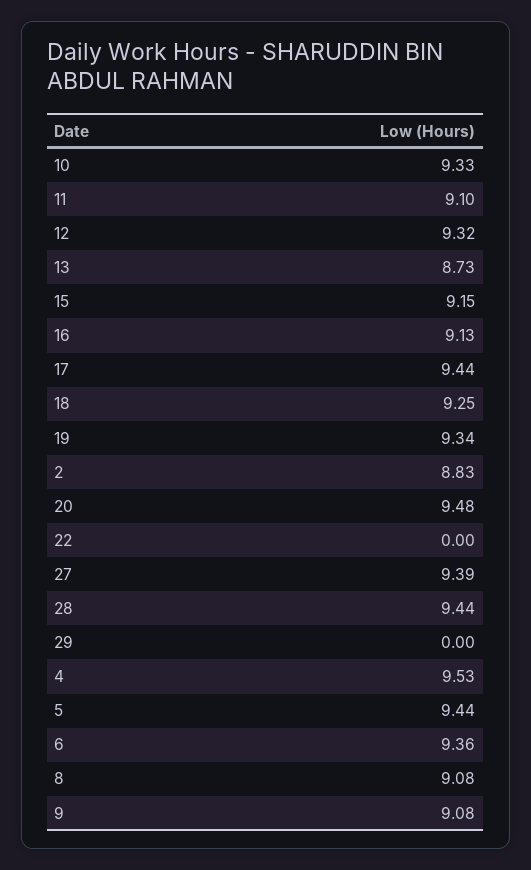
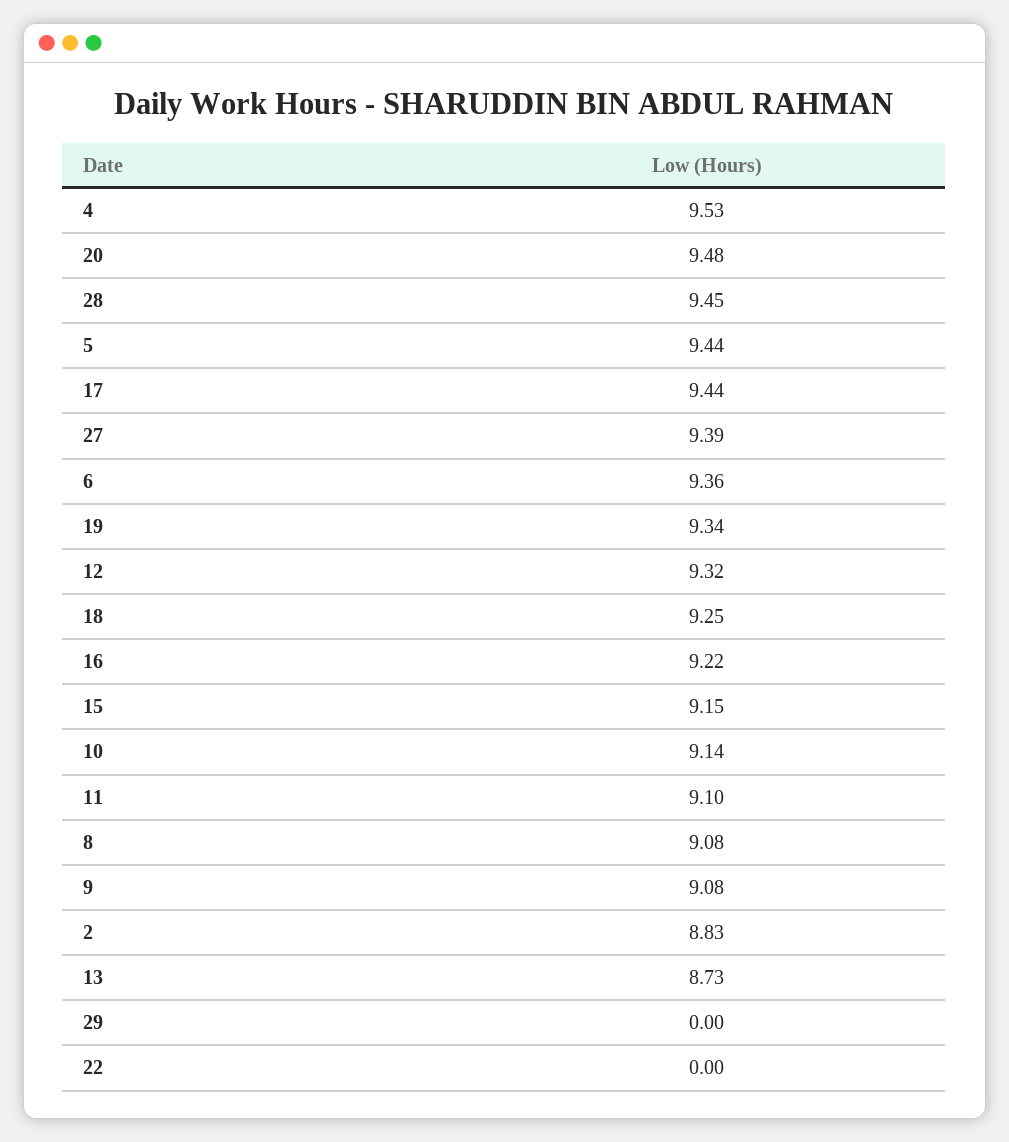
  {
-   "10": 9.33,
+   "10": 9.14,
    "11": 9.1,
    "12": 9.32,
    "13": 8.73,
    "15": 9.15,
-   "16": 9.13,
+   "16": 9.22,
    "17": 9.44,
    "18": 9.25,
    "19": 9.34,
    "2": 8.83,
    "20": 9.48,
    "22": 0,
    "27": 9.39,
-   "28": 9.44,
+   "28": 9.45,
    "29": 0,
    "4": 9.53,
    "5": 9.44,
    "6": 9.36,
    "8": 9.08,
    "9": 9.08
  }

